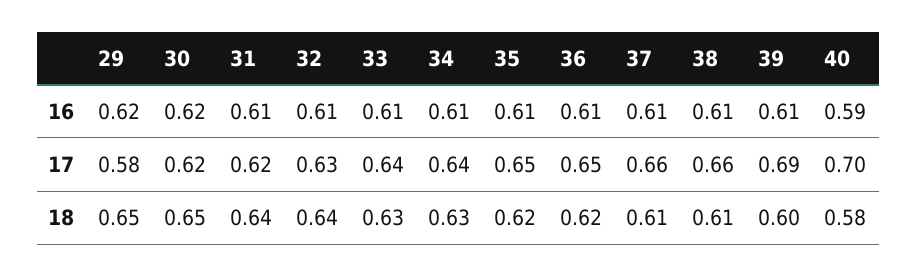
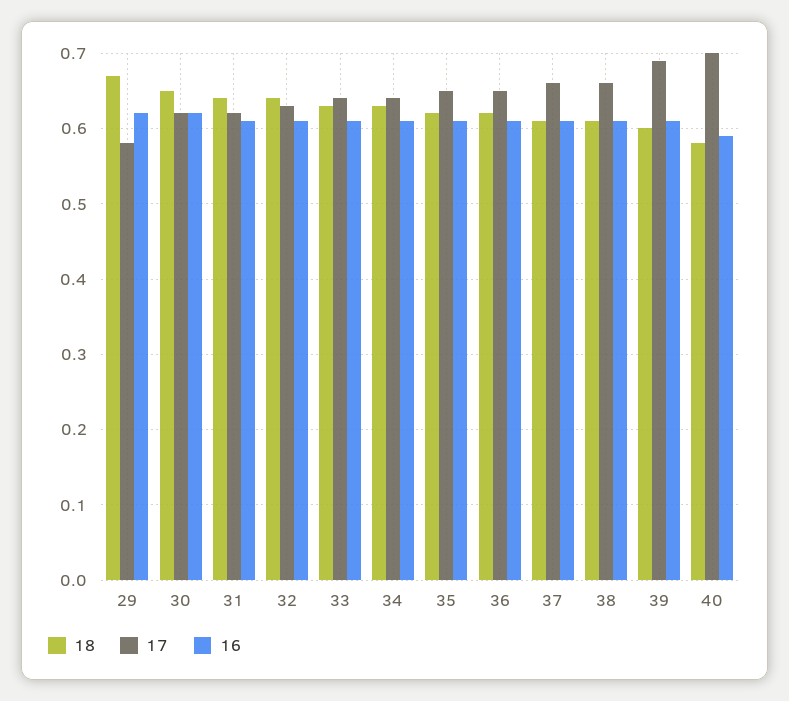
  {
    "16": {
      "29": 0.62,
      "30": 0.62,
      "31": 0.61,
      "32": 0.61,
      "33": 0.61,
      "34": 0.61,
      "35": 0.61,
      "36": 0.61,
      "37": 0.61,
      "38": 0.61,
      "39": 0.61,
      "40": 0.59
    },
    "17": {
      "29": 0.58,
      "30": 0.62,
      "31": 0.62,
      "32": 0.63,
      "33": 0.64,
      "34": 0.64,
      "35": 0.65,
      "36": 0.65,
      "37": 0.66,
      "38": 0.66,
      "39": 0.69,
      "40": 0.7
    },
    "18": {
-     "29": 0.65,
+     "29": 0.67,
      "30": 0.65,
      "31": 0.64,
      "32": 0.64,
      "33": 0.63,
      "34": 0.63,
      "35": 0.62,
      "36": 0.62,
      "37": 0.61,
      "38": 0.61,
      "39": 0.6,
      "40": 0.58
    }
  }

